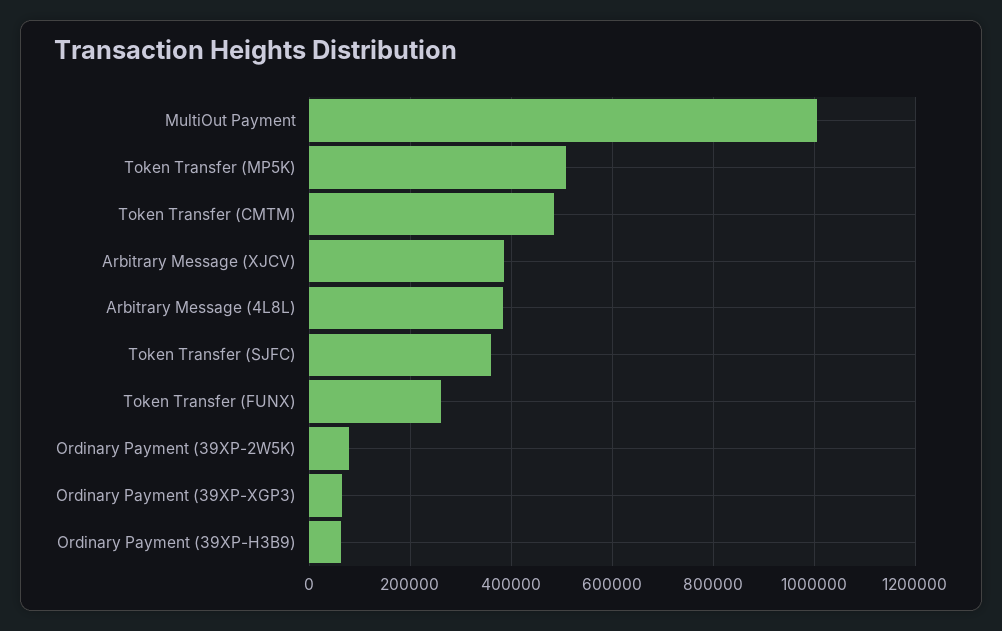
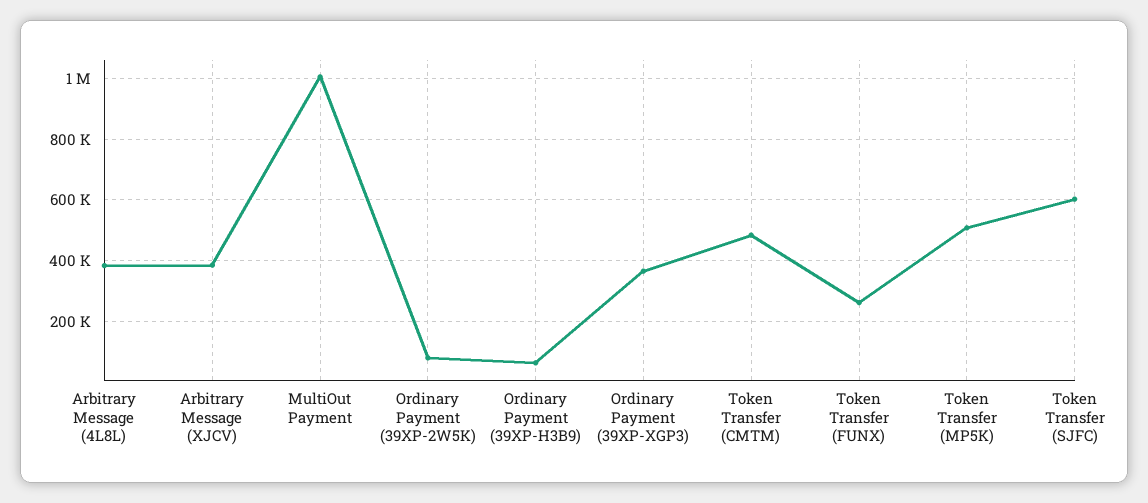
  {
    "MultiOut Payment": 1000000,
    "Token Transfer (MP5K)": 500000,
    "Token Transfer (CMTM)": 480000,
    "Arbitrary Message (XJCV)": 380000,
    "Arbitrary Message (4L8L)": 380000,
-   "Token Transfer (SJFC)": 360000,
+   "Token Transfer (SJFC)": 600000,
    "Token Transfer (FUNX)": 260000,
    "Ordinary Payment (39XP-2W5K)": 80000,
-   "Ordinary Payment (39XP-XGP3)": 60000,
+   "Ordinary Payment (39XP-XGP3)": 360000,
    "Ordinary Payment (39XP-H3B9)": 60000
  }

